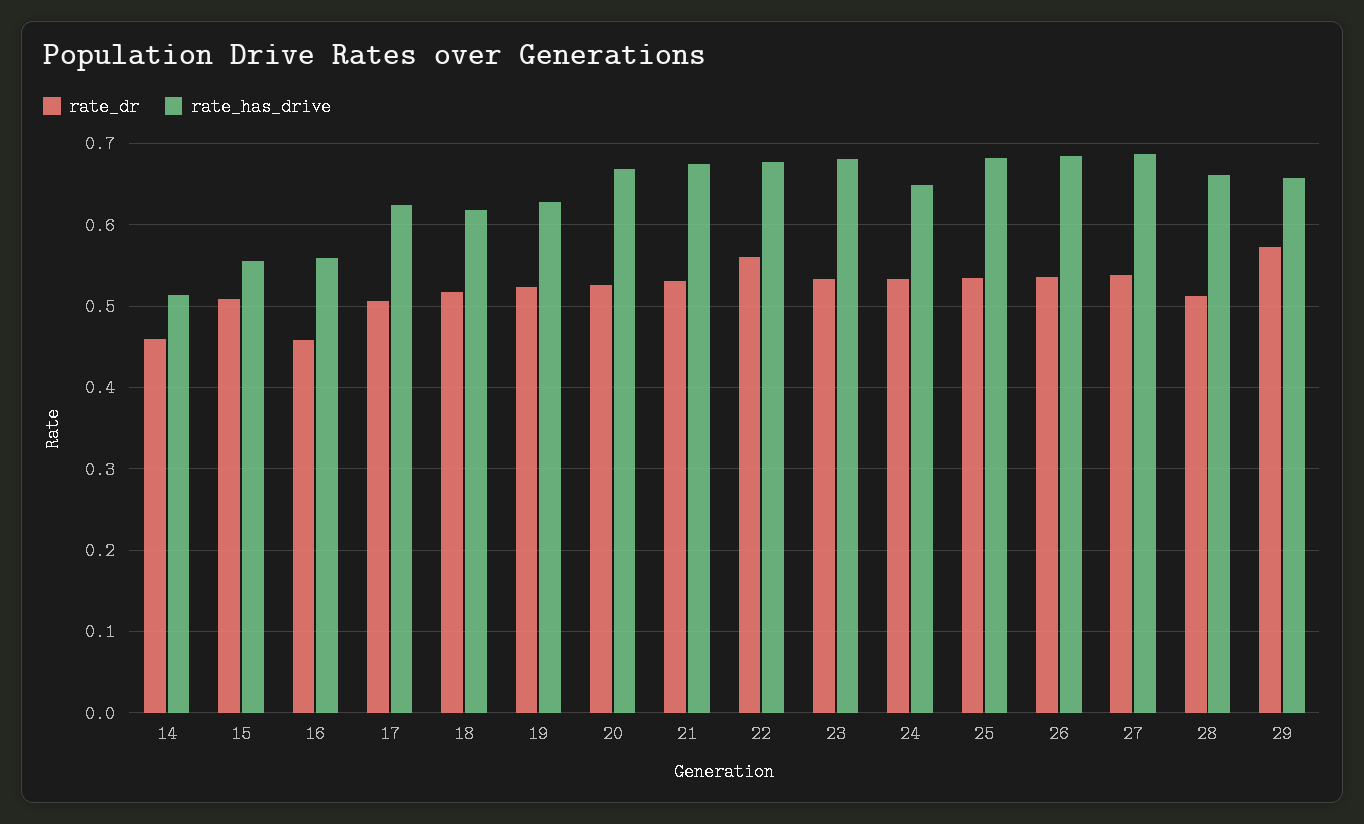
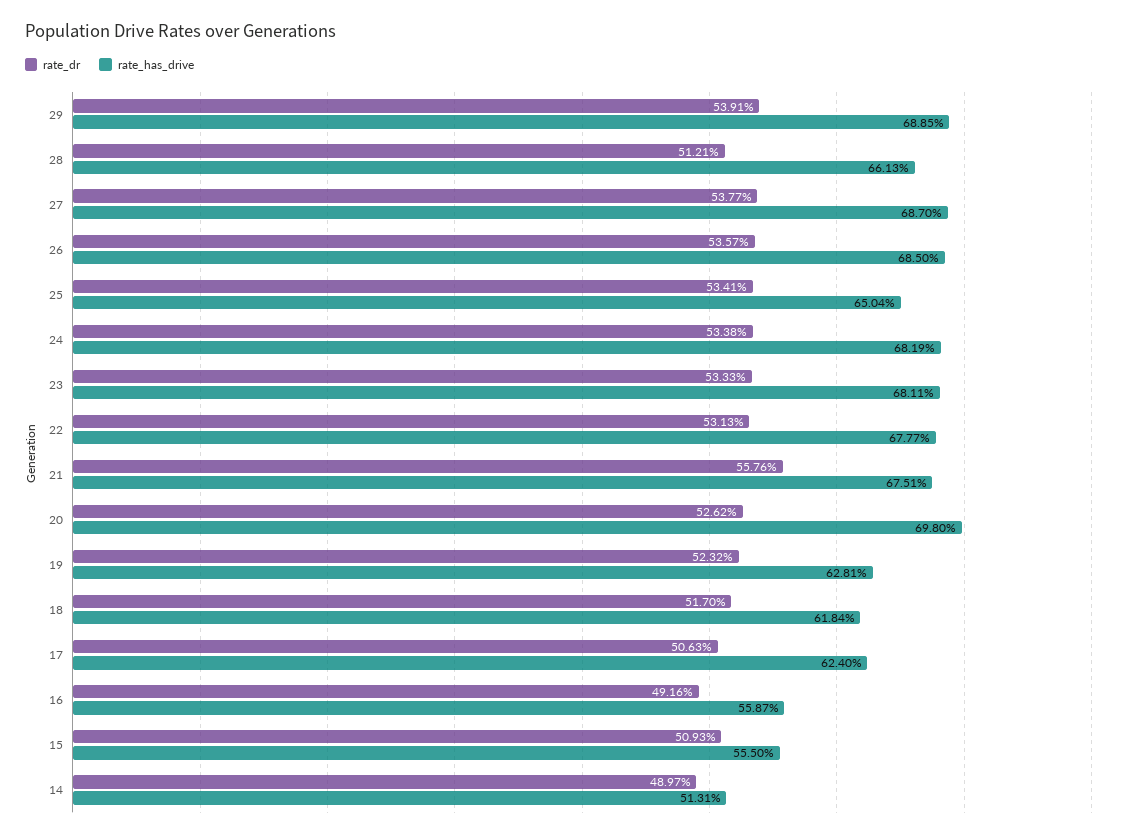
  {
    "rate_dr": {
-     "14": 0.46,
+     "14": 0.4897,
      "15": 0.5093,
-     "16": 0.46,
+     "16": 0.4916,
      "17": 0.5063,
      "18": 0.517,
      "19": 0.5232,
      "20": 0.5262,
-     "21": 0.53,
+     "21": 0.5576,
-     "22": 0.56,
+     "22": 0.5313,
      "23": 0.5333,
      "24": 0.5338,
      "25": 0.5341,
      "26": 0.5357,
      "27": 0.5377,
      "28": 0.5121,
-     "29": 0.57
+     "29": 0.5391
    },
    "rate_has_drive": {
      "14": 0.5131,
      "15": 0.555,
      "16": 0.5587,
      "17": 0.624,
      "18": 0.6184,
      "19": 0.6281,
-     "20": 0.67,
+     "20": 0.698,
      "21": 0.6751,
      "22": 0.6777,
      "23": 0.6811,
-     "24": 0.65,
+     "24": 0.6819,
-     "25": 0.68,
+     "25": 0.6504,
      "26": 0.685,
      "27": 0.687,
      "28": 0.6613,
-     "29": 0.66
+     "29": 0.6885
    }
  }

